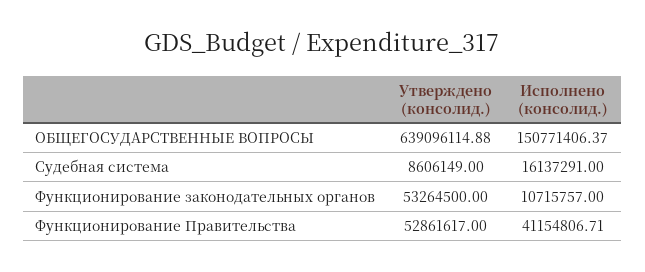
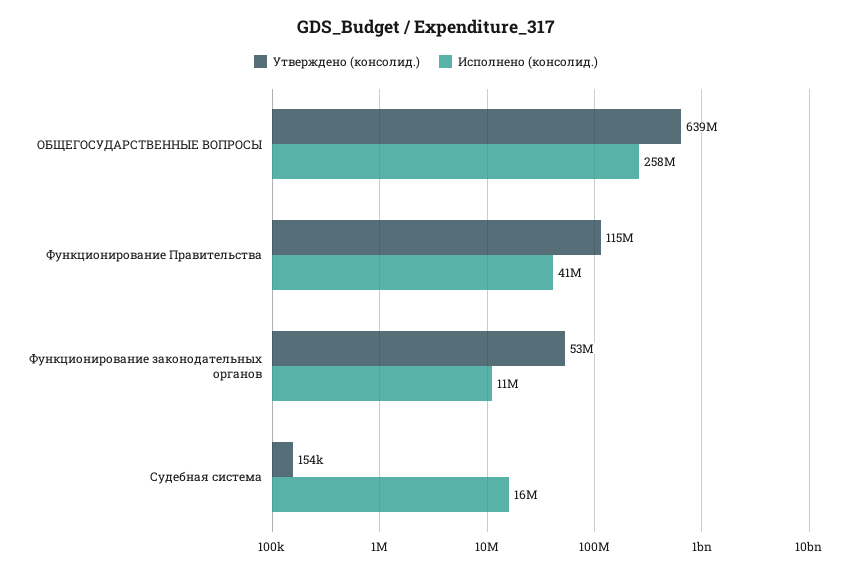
  {
    "Утверждено (консолид.)": {
      "ОБЩЕГОСУДАРСТВЕННЫЕ ВОПРОСЫ": 639096114.88,
-     "Судебная система": 8606149,
+     "Судебная система": 154000,
      "Функционирование законодательных органов": 53264500,
-     "Функционирование Правительства": 52861617
+     "Функционирование Правительства": 115000000
    },
    "Исполнено (консолид.)": {
-     "ОБЩЕГОСУДАРСТВЕННЫЕ ВОПРОСЫ": 150771406.37,
+     "ОБЩЕГОСУДАРСТВЕННЫЕ ВОПРОСЫ": 258000000,
      "Судебная система": 16137291,
      "Функционирование законодательных органов": 10715757,
      "Функционирование Правительства": 41154806.71
    }
  }

